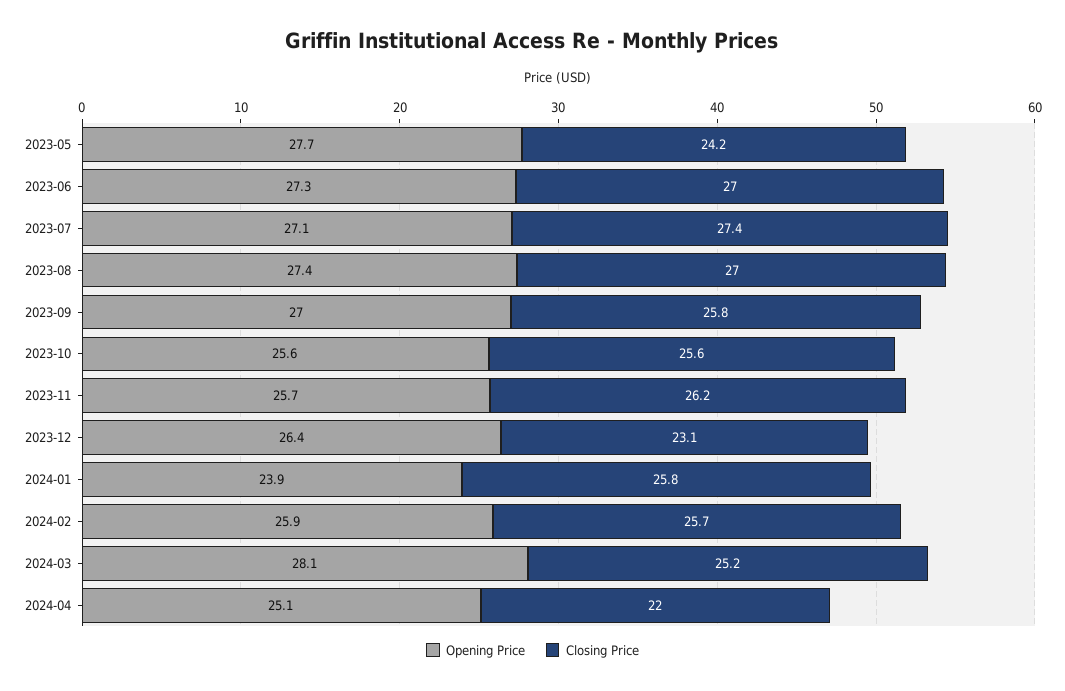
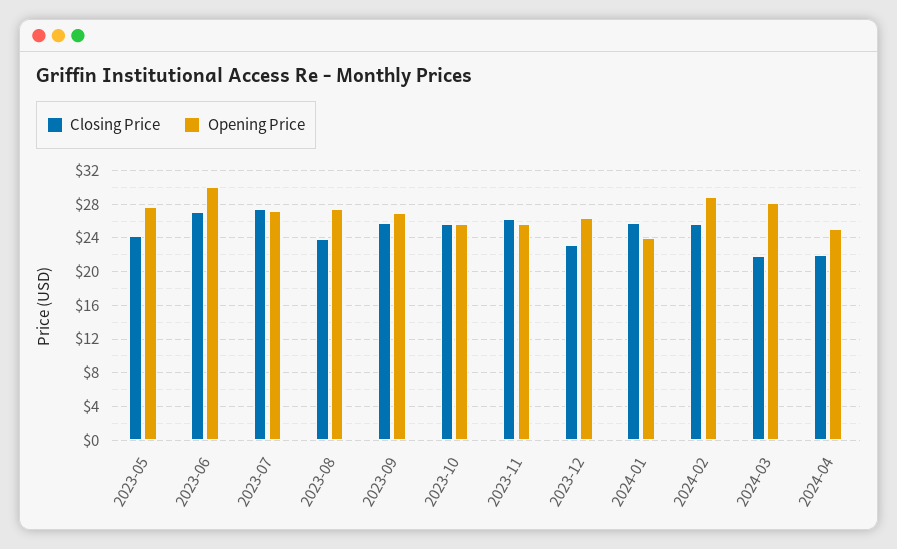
  {
    "Opening Price": {
      "2023-05": 27.7,
-     "2023-06": 27.3,
+     "2023-06": 30,
      "2023-07": 27.1,
      "2023-08": 27.4,
      "2023-09": 27,
      "2023-10": 25.6,
      "2023-11": 25.7,
      "2023-12": 26.4,
      "2024-01": 23.9,
-     "2024-02": 25.9,
+     "2024-02": 29,
      "2024-03": 28.1,
      "2024-04": 25.1
    },
    "Closing Price": {
      "2023-05": 24.2,
      "2023-06": 27,
      "2023-07": 27.4,
-     "2023-08": 27,
+     "2023-08": 24,
      "2023-09": 25.8,
      "2023-10": 25.6,
      "2023-11": 26.2,
      "2023-12": 23.1,
      "2024-01": 25.8,
      "2024-02": 25.7,
-     "2024-03": 25.2,
+     "2024-03": 22,
      "2024-04": 22
    }
  }

